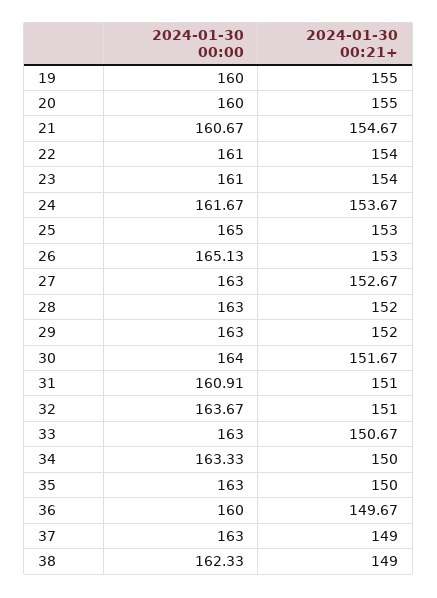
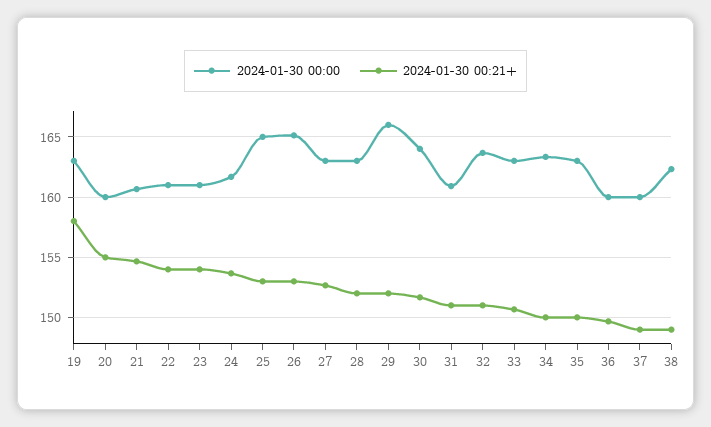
  {
    "2024-01-30 00:00": {
-     "19": 160,
+     "19": 163,
      "20": 160,
      "21": 160.67,
      "22": 161,
      "23": 161,
      "24": 161.67,
      "25": 165,
      "26": 165.13,
      "27": 163,
      "28": 163,
-     "29": 163,
+     "29": 166,
      "30": 164,
      "31": 160.91,
      "32": 163.67,
      "33": 163,
      "34": 163.33,
      "35": 163,
      "36": 160,
-     "37": 163,
+     "37": 160,
      "38": 162.33
    },
    "2024-01-30 00:21+": {
-     "19": 155,
+     "19": 158,
      "20": 155,
      "21": 154.67,
      "22": 154,
      "23": 154,
      "24": 153.67,
      "25": 153,
      "26": 153,
      "27": 152.67,
      "28": 152,
      "29": 152,
      "30": 151.67,
      "31": 151,
      "32": 151,
      "33": 150.67,
      "34": 150,
      "35": 150,
      "36": 149.67,
      "37": 149,
      "38": 149
    }
  }

